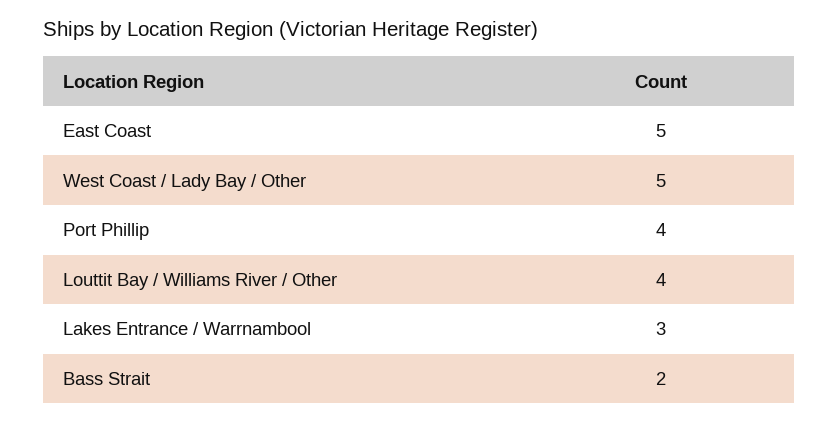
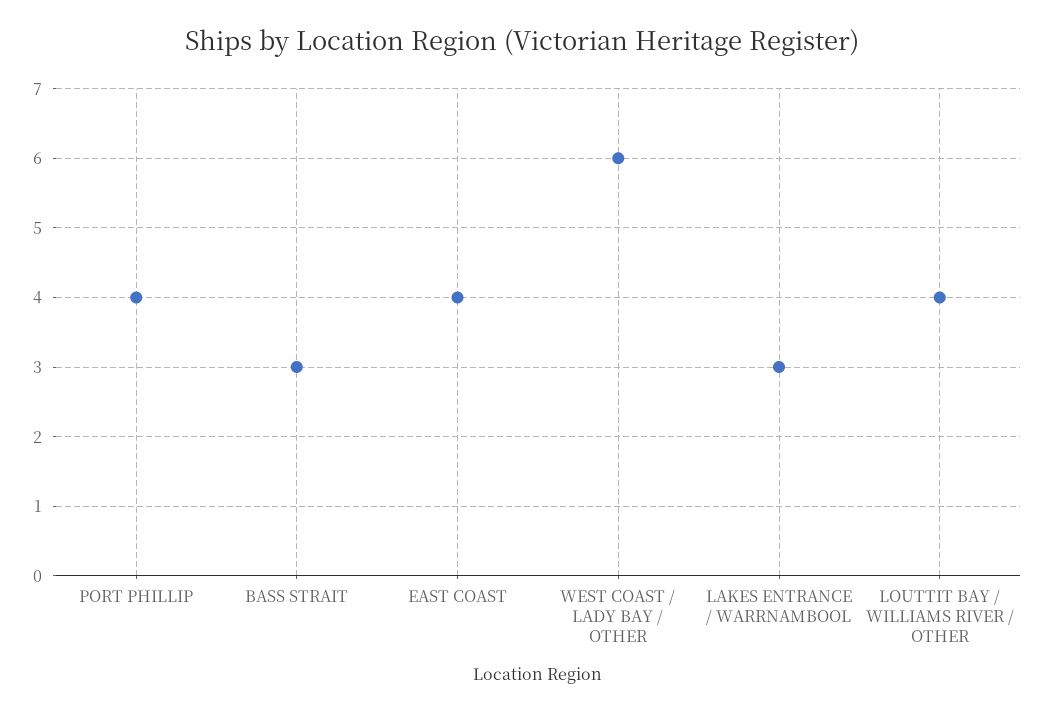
  {
-   "East Coast": 5,
+   "East Coast": 4,
-   "West Coast / Lady Bay / Other": 5,
+   "West Coast / Lady Bay / Other": 6,
    "Port Phillip": 4,
    "Louttit Bay / Williams River / Other": 4,
    "Lakes Entrance / Warrnambool": 3,
-   "Bass Strait": 2
+   "Bass Strait": 3
  }

